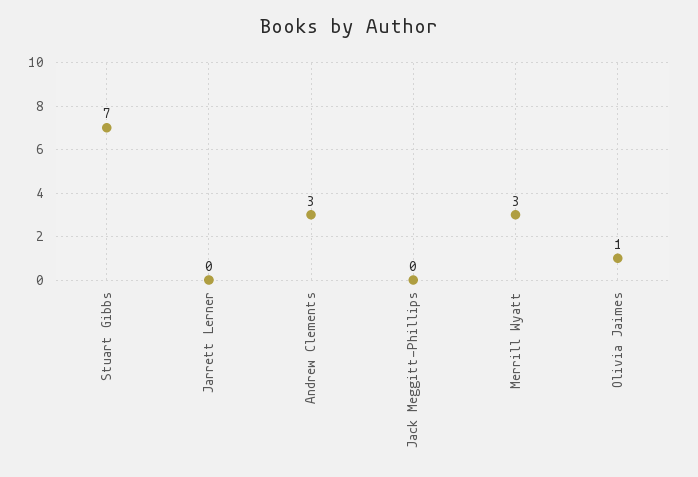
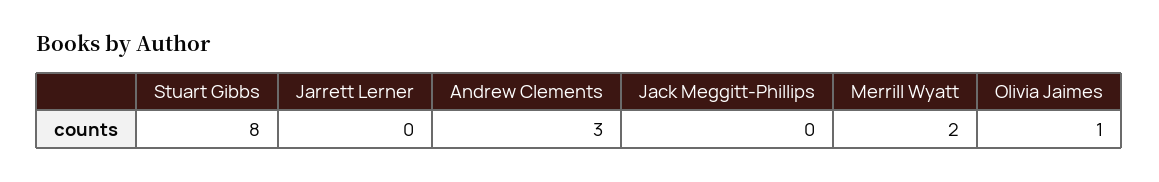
  {
-   "Stuart Gibbs": 7,
+   "Stuart Gibbs": 8,
    "Jarrett Lerner": 0,
    "Andrew Clements": 3,
    "Jack Meggitt-Phillips": 0,
-   "Merrill Wyatt": 3,
+   "Merrill Wyatt": 2,
    "Olivia Jaimes": 1
  }

